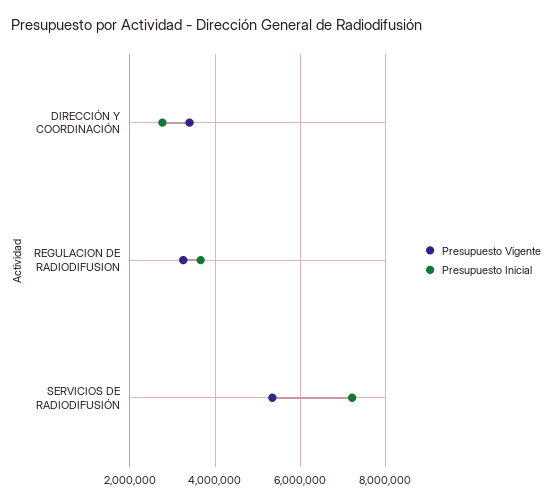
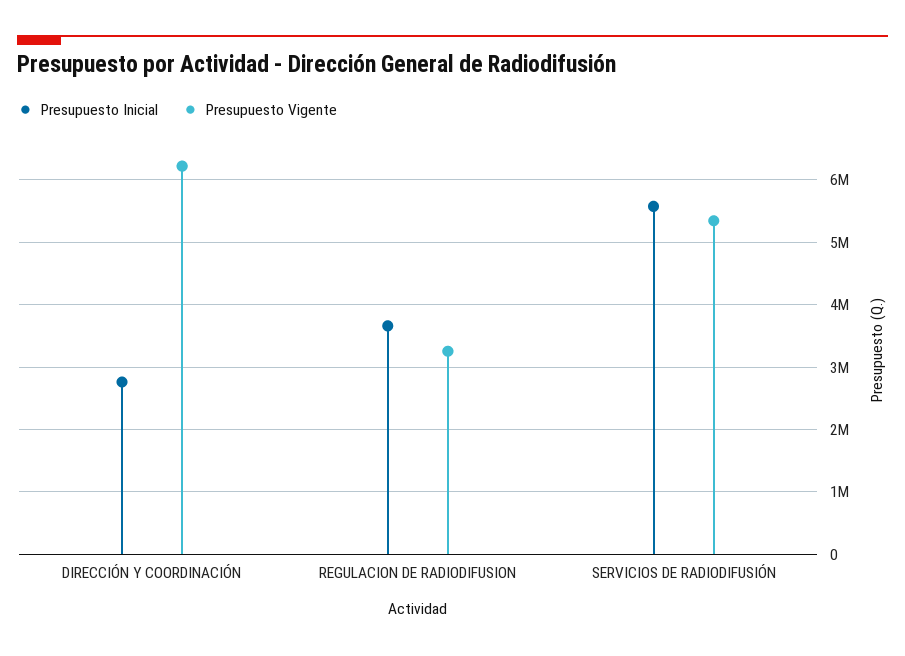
  {
    "Presupuesto Vigente": {
-     "DIRECCIÓN Y COORDINACIÓN": 3400000,
+     "DIRECCIÓN Y COORDINACIÓN": 6200000,
      "REGULACION DE RADIODIFUSION": 3300000,
      "SERVICIOS DE RADIODIFUSIÓN": 5300000
    },
    "Presupuesto Inicial": {
      "DIRECCIÓN Y COORDINACIÓN": 2800000,
      "REGULACION DE RADIODIFUSION": 3700000,
-     "SERVICIOS DE RADIODIFUSIÓN": 7200000
+     "SERVICIOS DE RADIODIFUSIÓN": 5600000
    }
  }

